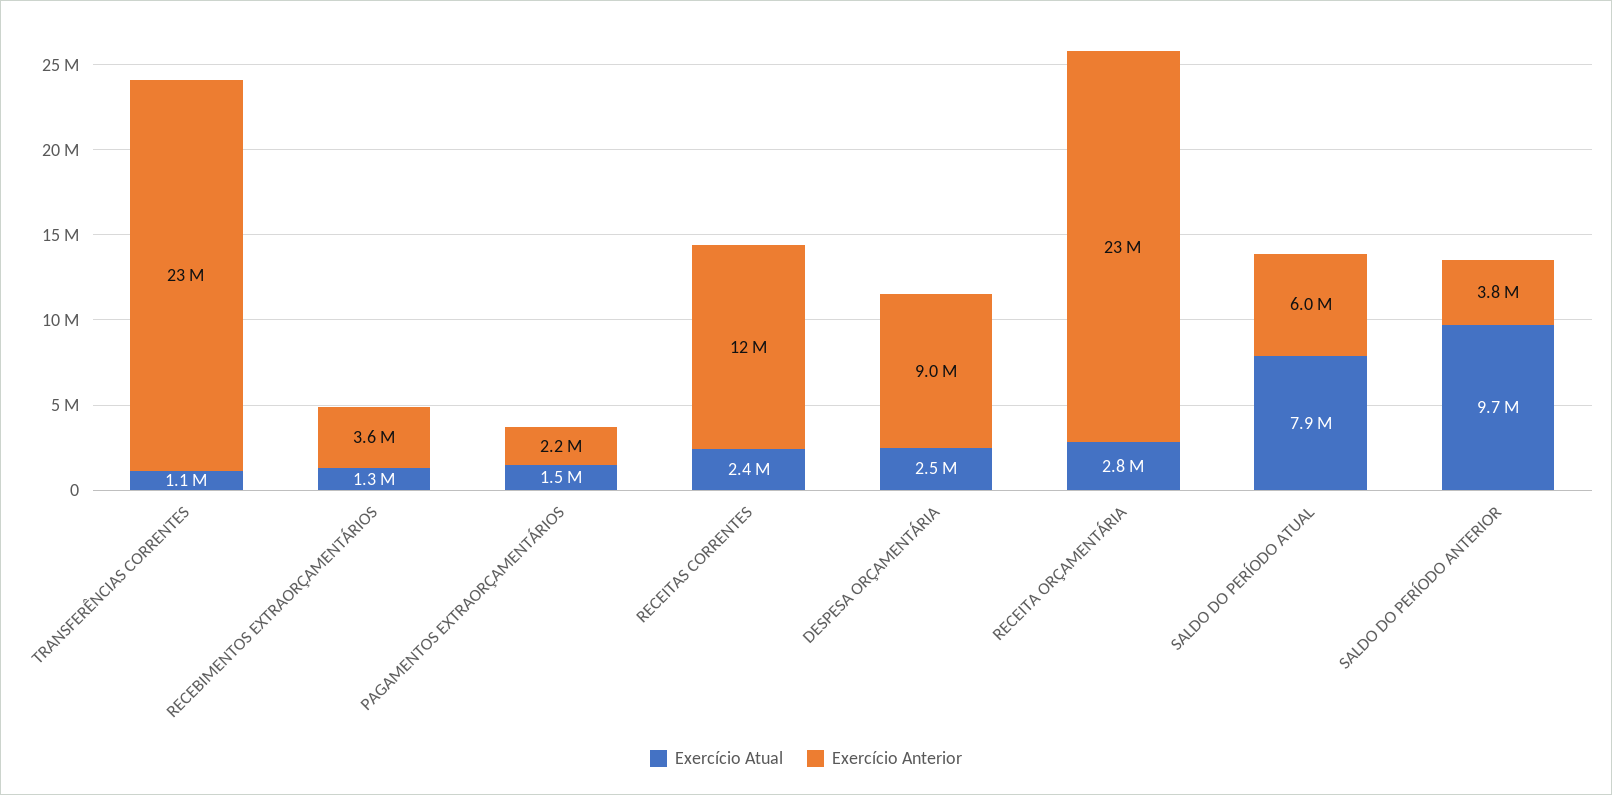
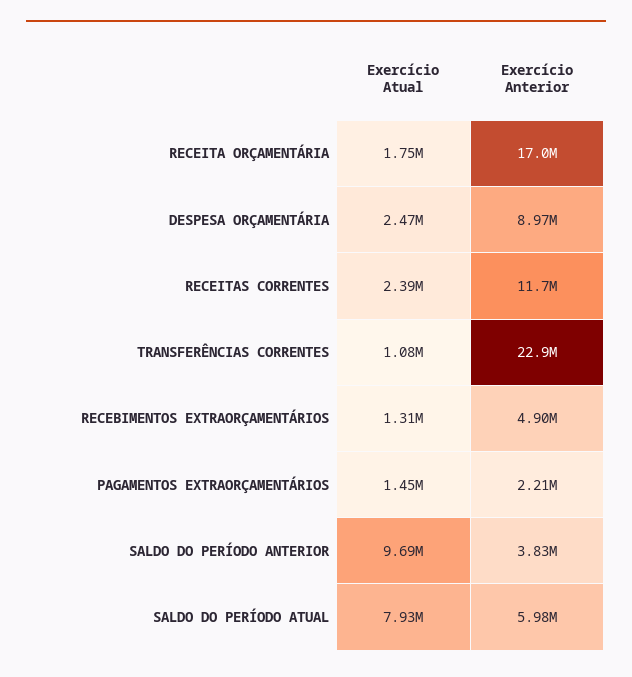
  {
    "Exercício Atual": {
      "TRANSFERÊNCIAS CORRENTES": 1080000,
      "RECEBIMENTOS EXTRAORÇAMENTÁRIOS": 1310000,
      "PAGAMENTOS EXTRAORÇAMENTÁRIOS": 1450000,
      "RECEITAS CORRENTES": 2390000,
      "DESPESA ORÇAMENTÁRIA": 2470000,
-     "RECEITA ORÇAMENTÁRIA": 2800000,
+     "RECEITA ORÇAMENTÁRIA": 1750000,
      "SALDO DO PERÍODO ATUAL": 7930000,
      "SALDO DO PERÍODO ANTERIOR": 9690000
    },
    "Exercício Anterior": {
      "TRANSFERÊNCIAS CORRENTES": 22900000,
-     "RECEBIMENTOS EXTRAORÇAMENTÁRIOS": 3600000,
+     "RECEBIMENTOS EXTRAORÇAMENTÁRIOS": 4900000,
      "PAGAMENTOS EXTRAORÇAMENTÁRIOS": 2210000,
      "RECEITAS CORRENTES": 11700000,
      "DESPESA ORÇAMENTÁRIA": 8970000,
-     "RECEITA ORÇAMENTÁRIA": 23000000,
+     "RECEITA ORÇAMENTÁRIA": 17000000,
      "SALDO DO PERÍODO ATUAL": 5980000,
      "SALDO DO PERÍODO ANTERIOR": 3830000
    }
  }

